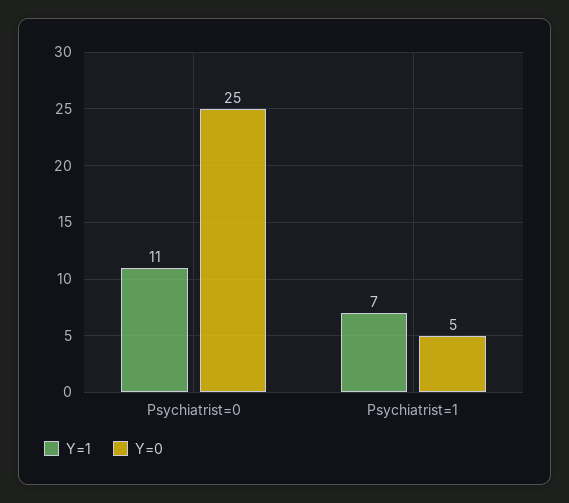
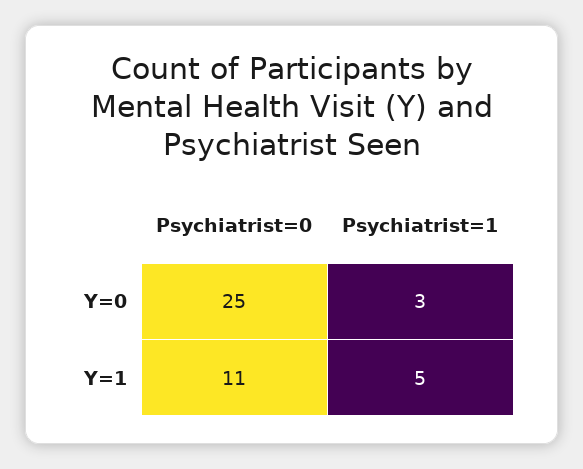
  {
    "Y=1": {
      "Psychiatrist=0": 11,
-     "Psychiatrist=1": 7
+     "Psychiatrist=1": 5
    },
    "Y=0": {
      "Psychiatrist=0": 25,
-     "Psychiatrist=1": 5
+     "Psychiatrist=1": 3
    }
  }

